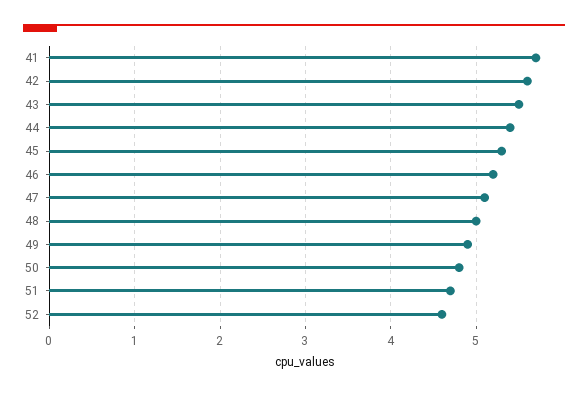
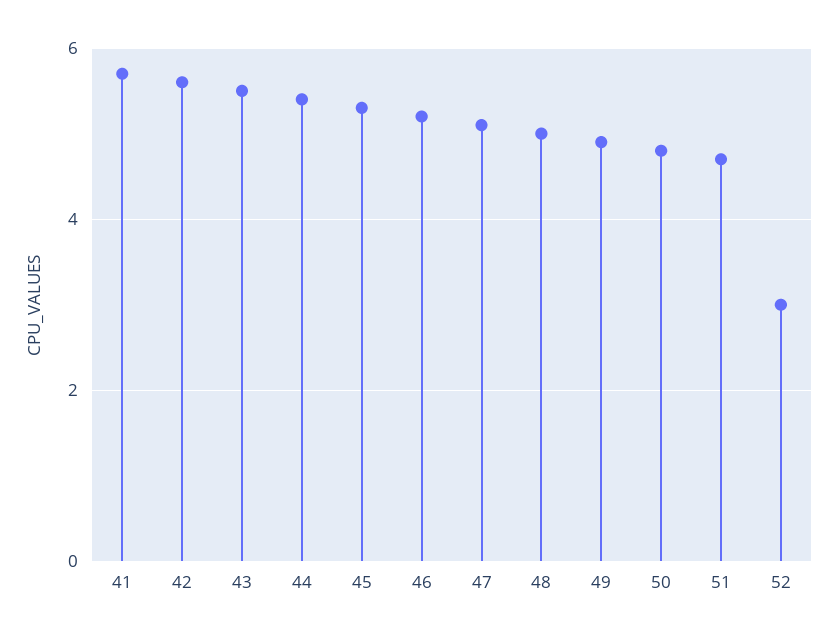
  {
    "41": 5.7,
    "42": 5.6,
    "43": 5.5,
    "44": 5.4,
    "45": 5.3,
    "46": 5.2,
    "47": 5.1,
    "48": 5,
    "49": 4.9,
    "50": 4.8,
    "51": 4.7,
-   "52": 4.6
+   "52": 3
  }

